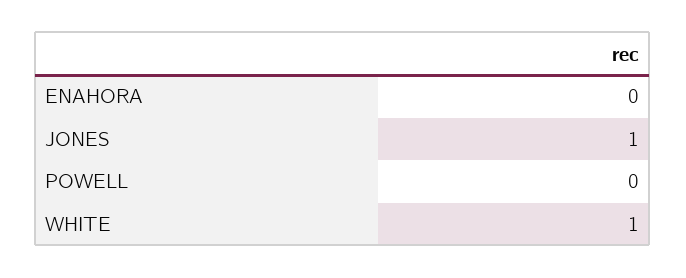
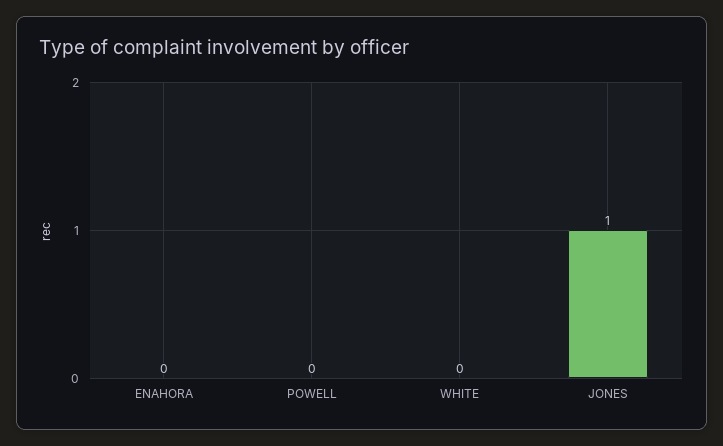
  {
    "ENAHORA": 0,
    "JONES": 1,
    "POWELL": 0,
-   "WHITE": 1
+   "WHITE": 0
  }

